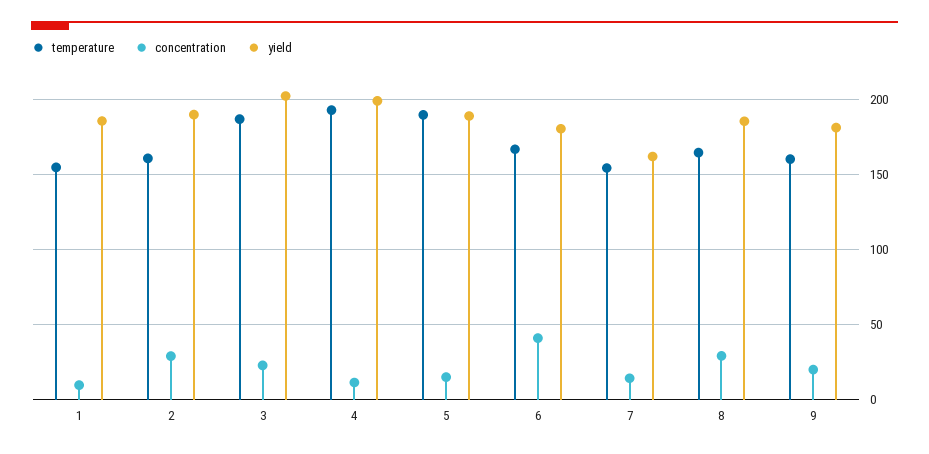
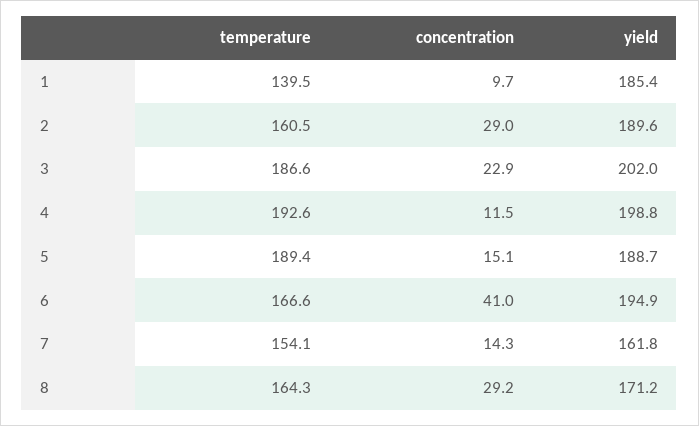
  {
    "temperature": {
-     "1": 155,
+     "1": 139.5,
      "2": 160.5,
      "3": 186.6,
      "4": 192.6,
      "5": 189.4,
      "6": 166.6,
      "7": 154.1,
-     "8": 164.3,
+     "8": 164.3
-     "9": 160
    },
    "concentration": {
      "1": 9.7,
      "2": 29,
      "3": 22.9,
      "4": 11.5,
      "5": 15.1,
      "6": 41,
      "7": 14.3,
-     "8": 29.2,
+     "8": 29.2
-     "9": 20
    },
    "yield": {
      "1": 185.4,
      "2": 189.6,
      "3": 202,
      "4": 198.8,
      "5": 188.7,
-     "6": 180,
+     "6": 194.9,
      "7": 161.8,
-     "8": 185,
+     "8": 171.2
-     "9": 180
    }
  }

